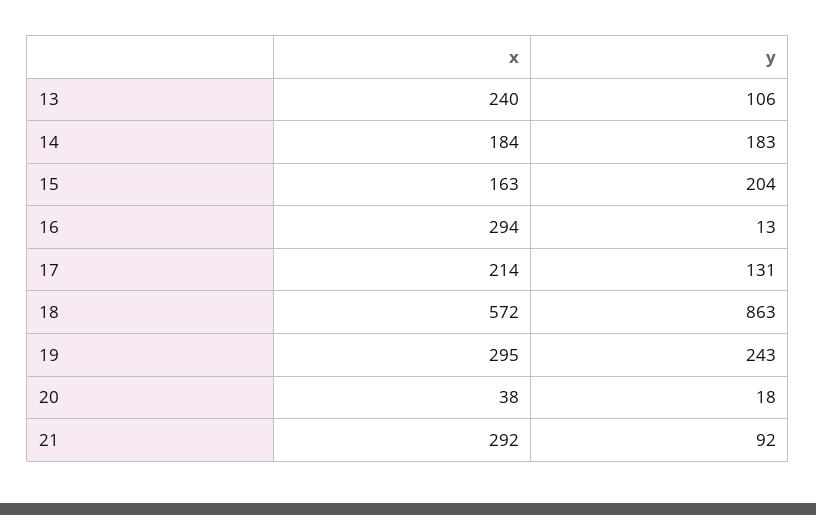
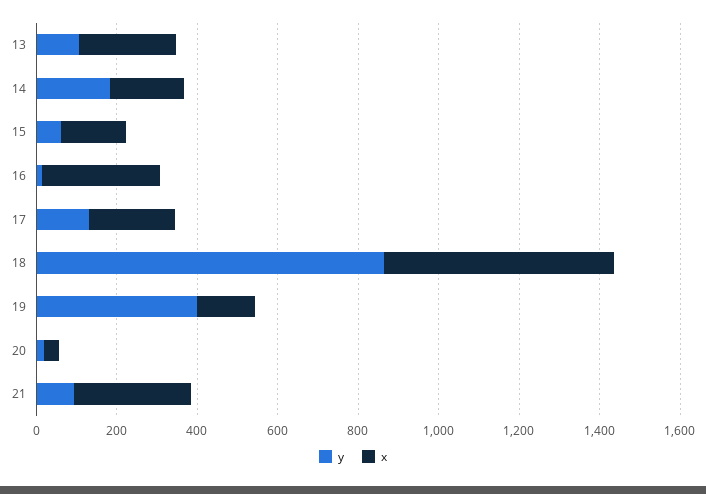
  {
    "x": {
      "13": 240,
      "14": 184,
      "15": 163,
      "16": 294,
      "17": 214,
      "18": 572,
-     "19": 295,
+     "19": 150,
      "20": 38,
      "21": 292
    },
    "y": {
      "13": 106,
      "14": 183,
-     "15": 204,
+     "15": 50,
      "16": 13,
      "17": 131,
      "18": 863,
-     "19": 243,
+     "19": 400,
      "20": 18,
      "21": 92
    }
  }

